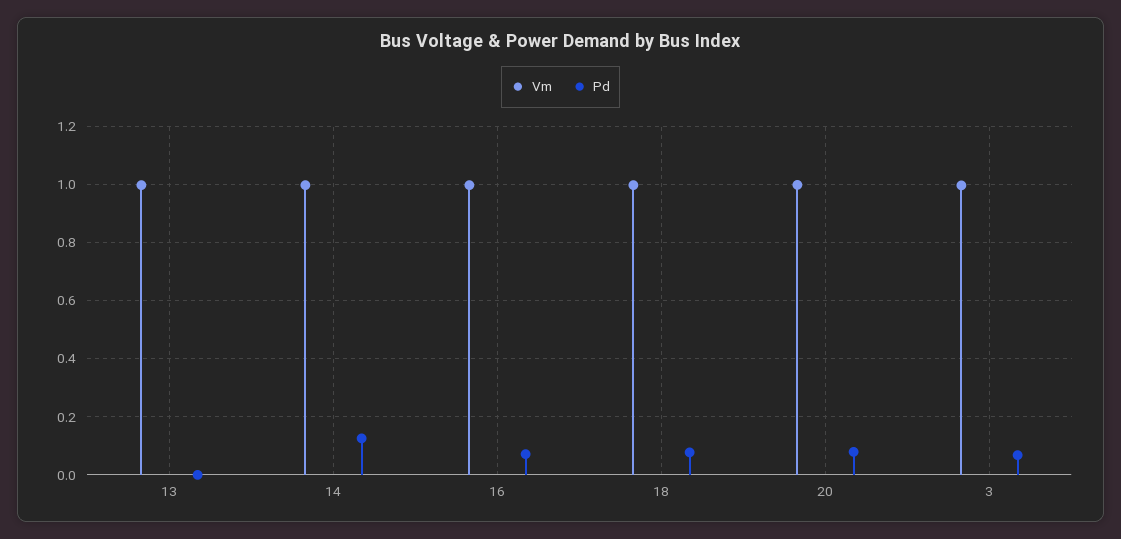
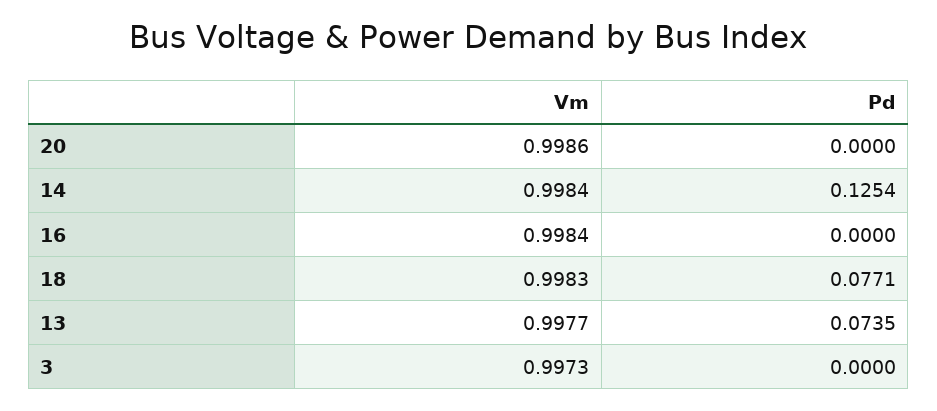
  {
    "Vm": {
      "13": 0.9977,
      "14": 0.9984,
      "16": 0.9984,
      "18": 0.9983,
      "20": 0.9986,
      "3": 0.9973
    },
    "Pd": {
-     "13": 0,
+     "13": 0.0735,
      "14": 0.1254,
-     "16": 0.075,
+     "16": 0,
      "18": 0.0771,
-     "20": 0.075,
+     "20": 0,
-     "3": 0.075
+     "3": 0
    }
  }

